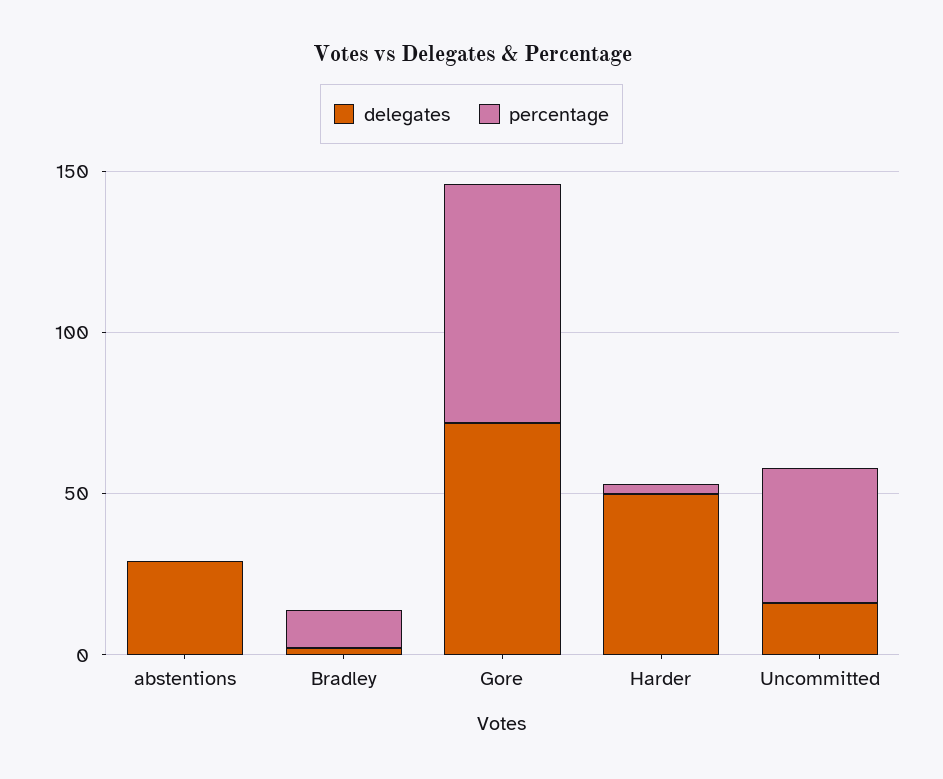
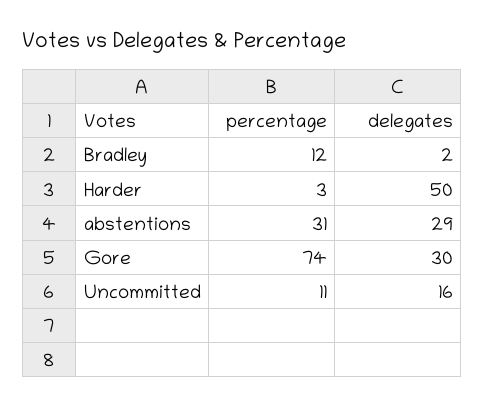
  {
    "delegates": {
      "abstentions": 29,
      "Bradley": 2,
-     "Gore": 70,
+     "Gore": 30,
      "Harder": 50,
      "Uncommitted": 16
    },
    "percentage": {
-     "abstentions": 0,
+     "abstentions": 31,
      "Bradley": 12,
      "Gore": 74,
      "Harder": 3,
-     "Uncommitted": 40
+     "Uncommitted": 11
    }
  }

